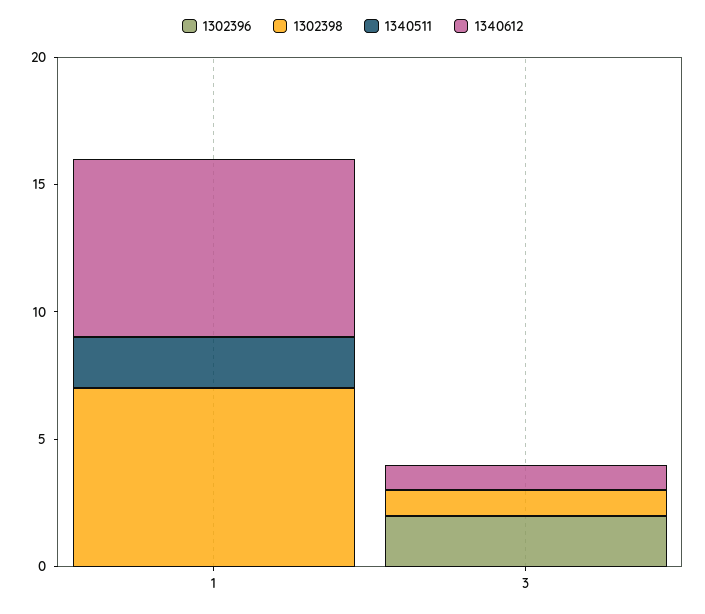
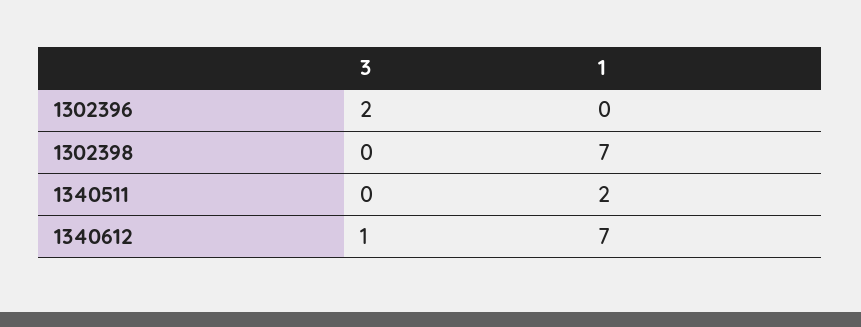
  {
    "1302396": {
      "1": 0,
      "3": 2
    },
    "1302398": {
      "1": 7,
-     "3": 1
+     "3": 0
    },
    "1340511": {
      "1": 2,
      "3": 0
    },
    "1340612": {
      "1": 7,
      "3": 1
    }
  }

